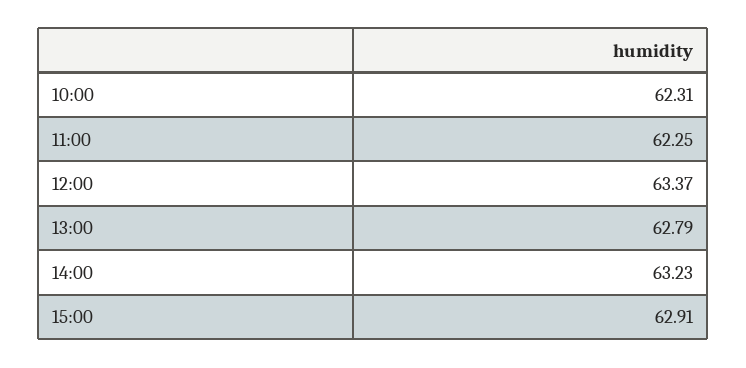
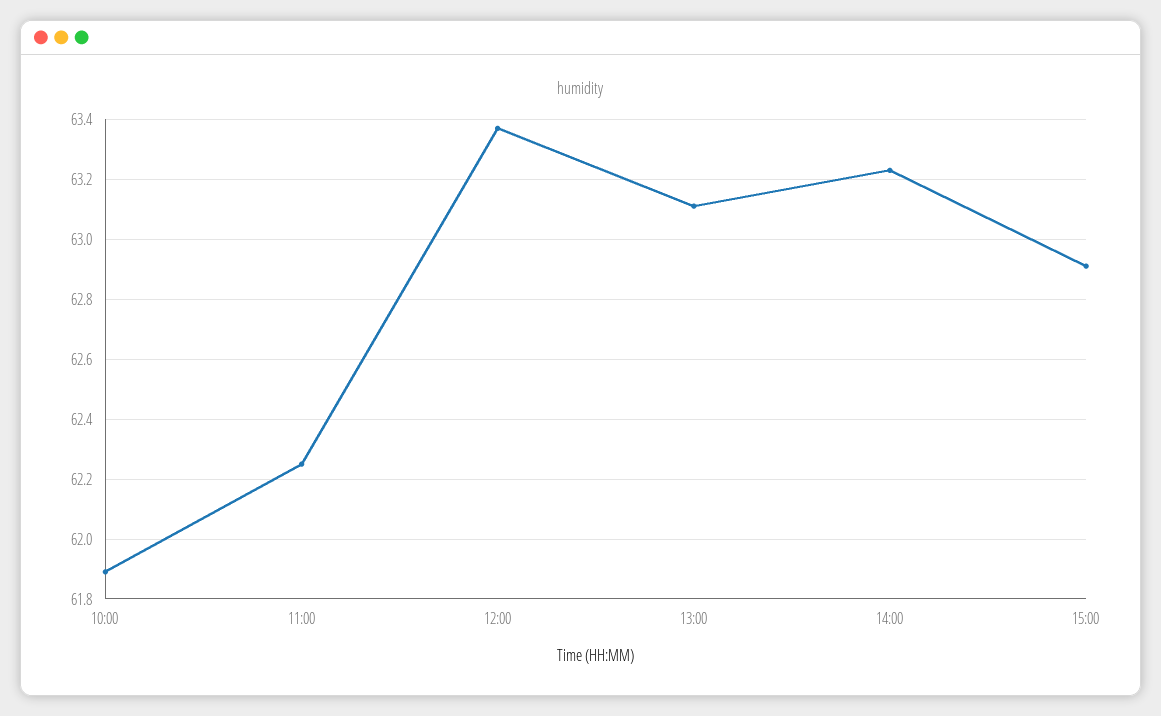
  {
-   "10:00": 62.31,
+   "10:00": 61.9,
    "11:00": 62.25,
    "12:00": 63.37,
-   "13:00": 62.79,
+   "13:00": 63.1,
    "14:00": 63.23,
    "15:00": 62.91
  }

